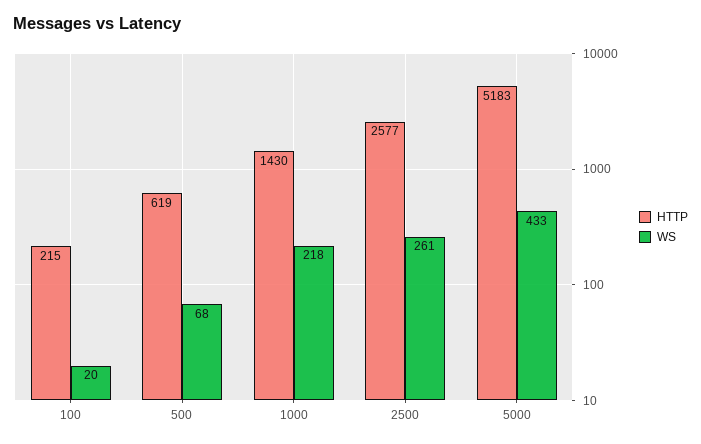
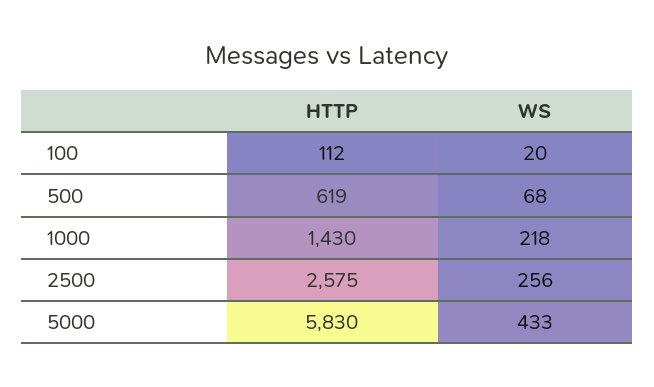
  {
    "HTTP": {
-     "100": 215,
+     "100": 112,
      "500": 619,
      "1000": 1430,
-     "2500": 2577,
+     "2500": 2575,
-     "5000": 5183
+     "5000": 5830
    },
    "WS": {
      "100": 20,
      "500": 68,
      "1000": 218,
-     "2500": 261,
+     "2500": 256,
      "5000": 433
    }
  }

